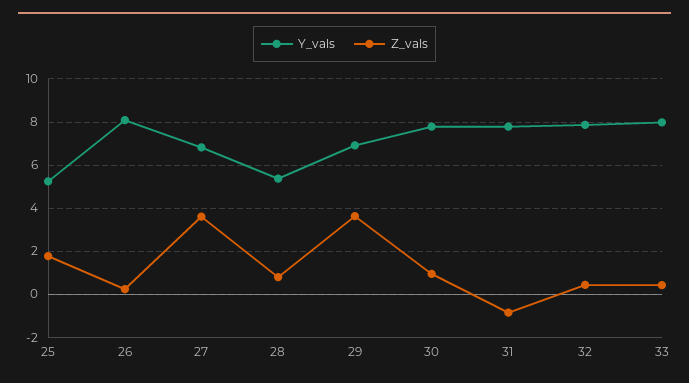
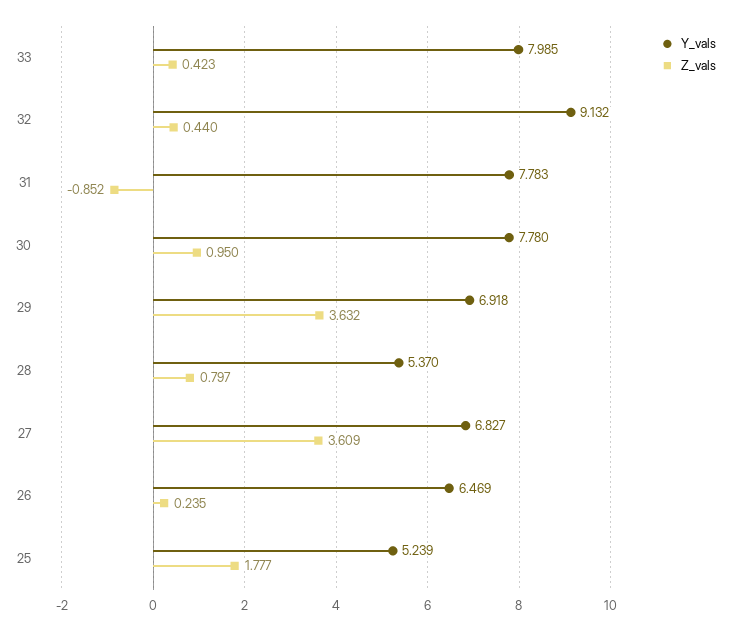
  {
    "Y_vals": {
      "25": 5.239,
-     "26": 8,
+     "26": 6.469,
      "27": 6.827,
      "28": 5.37,
      "29": 6.918,
      "30": 7.78,
      "31": 7.783,
-     "32": 8,
+     "32": 9.132,
      "33": 7.985
    },
    "Z_vals": {
      "25": 1.777,
      "26": 0.235,
      "27": 3.609,
      "28": 0.797,
      "29": 3.632,
      "30": 0.95,
      "31": -0.852,
      "32": 0.44,
      "33": 0.423
    }
  }

